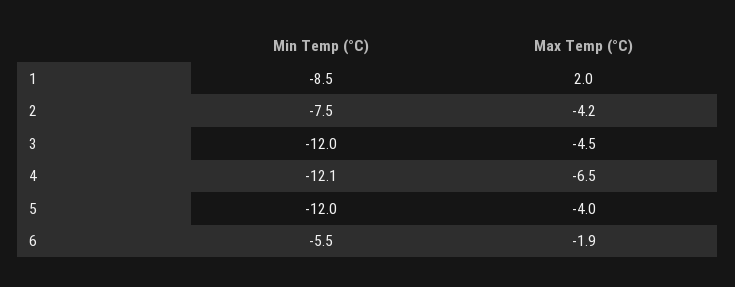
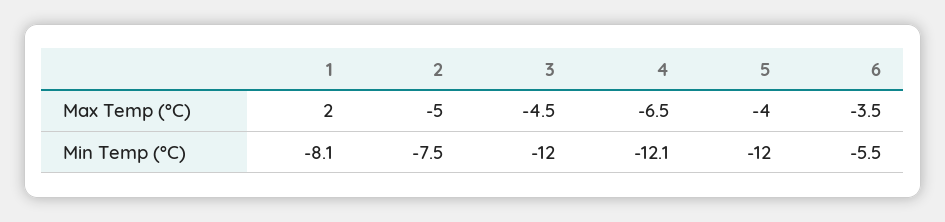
  {
    "Min Temp (°C)": {
-     "1": -8.5,
+     "1": -8.1,
      "2": -7.5,
      "3": -12,
      "4": -12.1,
      "5": -12,
      "6": -5.5
    },
    "Max Temp (°C)": {
      "1": 2,
-     "2": -4.2,
+     "2": -5,
      "3": -4.5,
      "4": -6.5,
      "5": -4,
-     "6": -1.9
+     "6": -3.5
    }
  }

